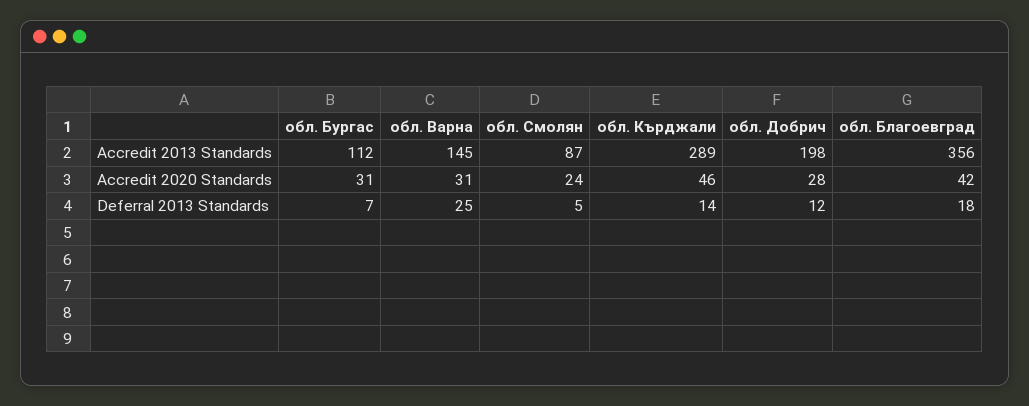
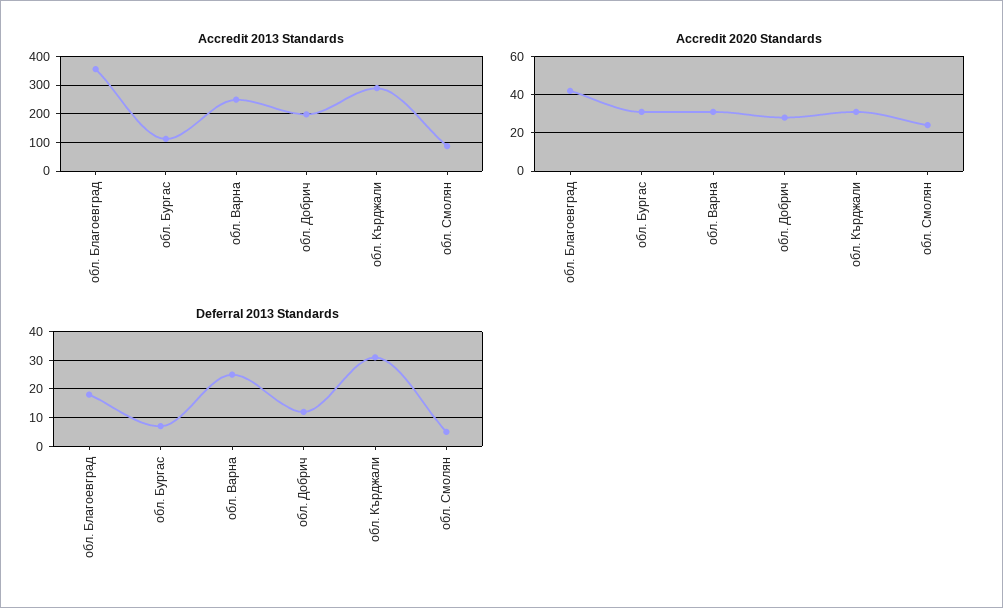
  {
    "Accredit 2013 Standards": {
      "обл. Бургас": 112,
-     "обл. Варна": 145,
+     "обл. Варна": 250,
      "обл. Смолян": 87,
      "обл. Кърджали": 289,
      "обл. Добрич": 198,
      "обл. Благоевград": 356
    },
    "Accredit 2020 Standards": {
      "обл. Бургас": 31,
      "обл. Варна": 31,
      "обл. Смолян": 24,
-     "обл. Кърджали": 46,
+     "обл. Кърджали": 30,
      "обл. Добрич": 28,
      "обл. Благоевград": 42
    },
    "Deferral 2013 Standards": {
      "обл. Бургас": 7,
      "обл. Варна": 25,
      "обл. Смолян": 5,
-     "обл. Кърджали": 14,
+     "обл. Кърджали": 30,
      "обл. Добрич": 12,
      "обл. Благоевград": 18
    }
  }

